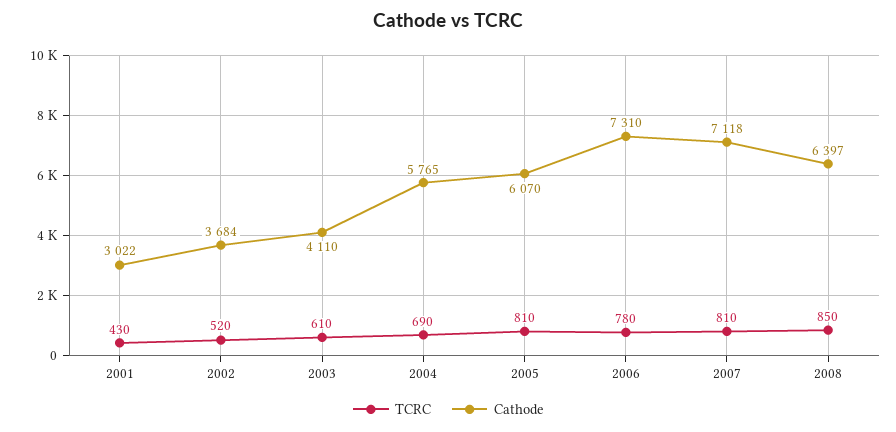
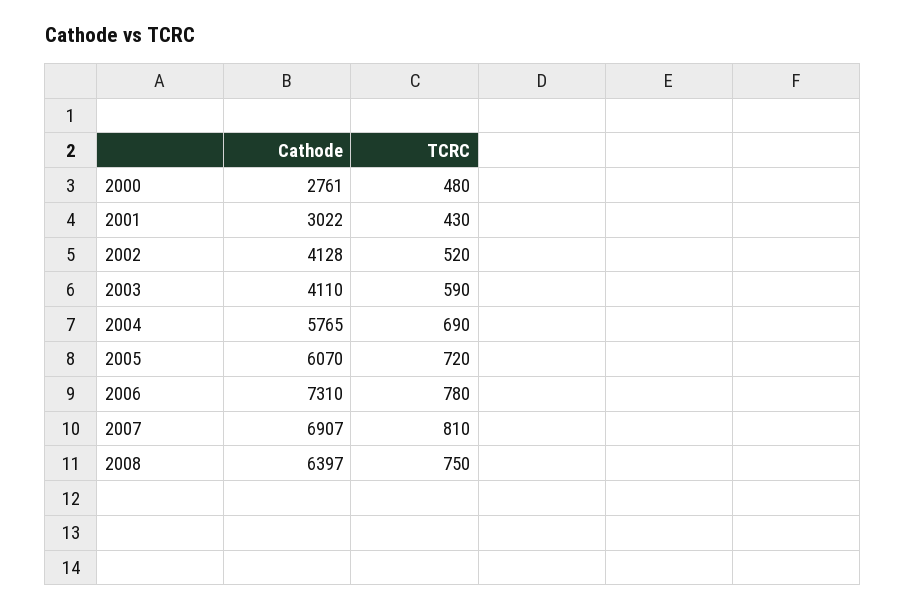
  {
    "TCRC": {
      "2001": 430,
      "2002": 520,
-     "2003": 610,
+     "2003": 590,
      "2004": 690,
-     "2005": 810,
+     "2005": 720,
      "2006": 780,
      "2007": 810,
-     "2008": 850
+     "2008": 750,
+     "2000": 480
    },
    "Cathode": {
      "2001": 3022,
-     "2002": 3684,
+     "2002": 4128,
      "2003": 4110,
      "2004": 5765,
      "2005": 6070,
      "2006": 7310,
-     "2007": 7118,
+     "2007": 6907,
-     "2008": 6397
+     "2008": 6397,
+     "2000": 2761
    }
  }

